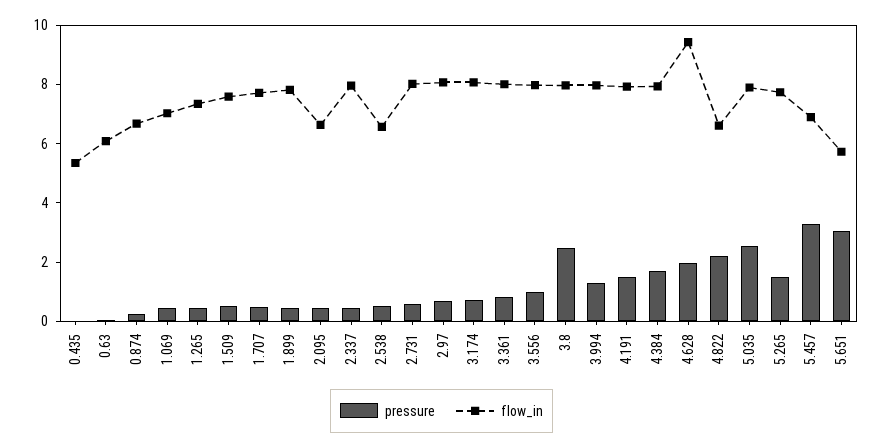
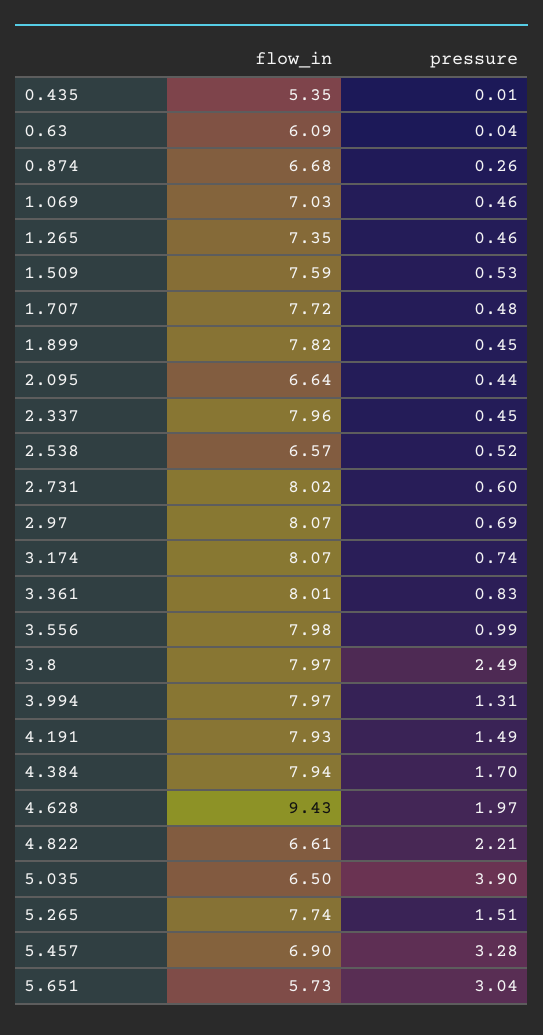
  {
    "pressure": {
      "0.435": 0.01,
      "0.63": 0.04,
      "0.874": 0.26,
      "1.069": 0.46,
      "1.265": 0.46,
      "1.509": 0.53,
      "1.707": 0.48,
      "1.899": 0.45,
      "2.095": 0.44,
      "2.337": 0.45,
      "2.538": 0.52,
      "2.731": 0.6,
      "2.97": 0.69,
      "3.174": 0.74,
      "3.361": 0.83,
      "3.556": 0.99,
      "3.8": 2.49,
      "3.994": 1.31,
      "4.191": 1.49,
      "4.384": 1.7,
      "4.628": 1.97,
      "4.822": 2.21,
-     "5.035": 2.5,
+     "5.035": 3.9,
      "5.265": 1.51,
      "5.457": 3.28,
      "5.651": 3.04
    },
    "flow_in": {
      "0.435": 5.35,
      "0.63": 6.09,
      "0.874": 6.68,
      "1.069": 7.03,
      "1.265": 7.35,
      "1.509": 7.59,
      "1.707": 7.72,
      "1.899": 7.82,
      "2.095": 6.64,
      "2.337": 7.96,
      "2.538": 6.57,
      "2.731": 8.02,
      "2.97": 8.07,
      "3.174": 8.07,
      "3.361": 8.01,
      "3.556": 7.98,
      "3.8": 7.97,
      "3.994": 7.97,
      "4.191": 7.93,
      "4.384": 7.94,
      "4.628": 9.43,
      "4.822": 6.61,
-     "5.035": 8,
+     "5.035": 6.5,
      "5.265": 7.74,
      "5.457": 6.9,
      "5.651": 5.73
    }
  }

